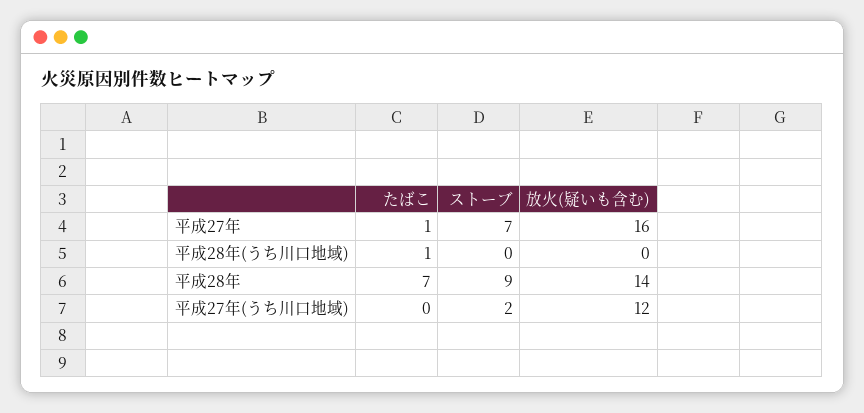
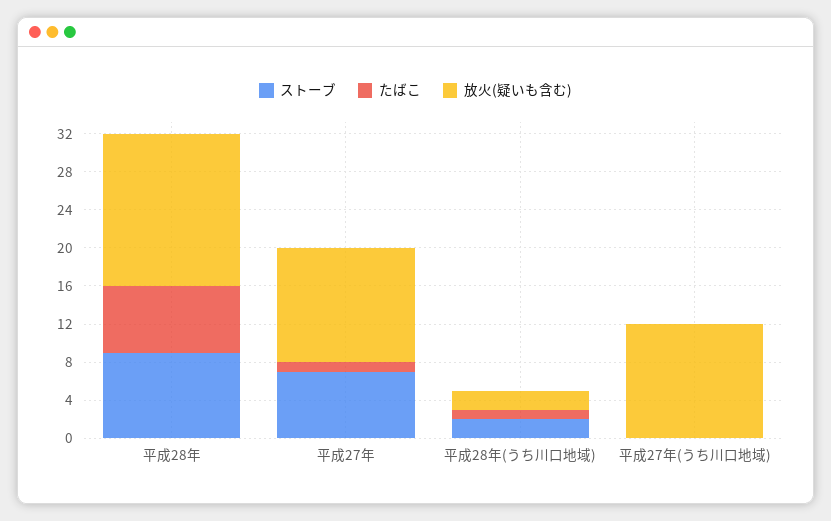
  {
    "たばこ": {
      "平成27年": 1,
      "平成28年(うち川口地域)": 1,
      "平成28年": 7,
      "平成27年(うち川口地域)": 0
    },
    "ストーブ": {
      "平成27年": 7,
-     "平成28年(うち川口地域)": 0,
+     "平成28年(うち川口地域)": 2,
      "平成28年": 9,
-     "平成27年(うち川口地域)": 2
+     "平成27年(うち川口地域)": 0
    },
    "放火(疑いも含む)": {
-     "平成27年": 16,
+     "平成27年": 12,
-     "平成28年(うち川口地域)": 0,
+     "平成28年(うち川口地域)": 2,
-     "平成28年": 14,
+     "平成28年": 16,
      "平成27年(うち川口地域)": 12
    }
  }

